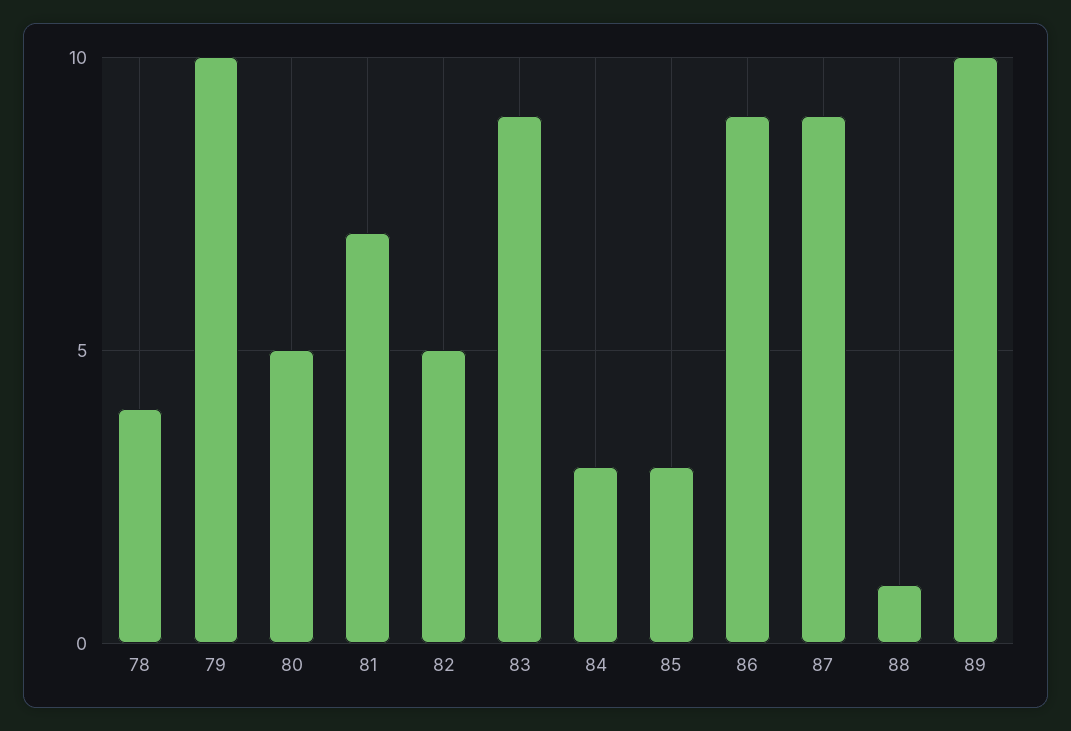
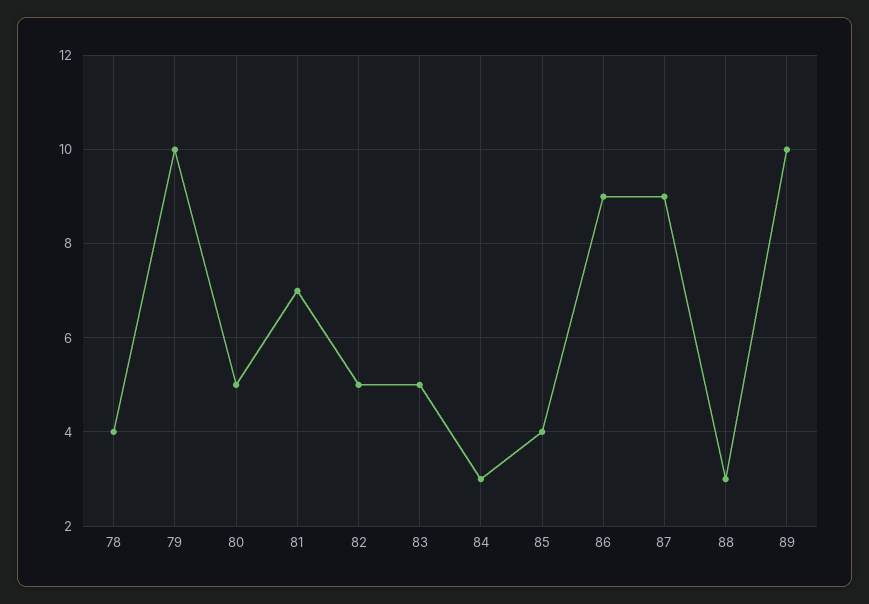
  {
    "78": 4,
    "79": 10,
    "80": 5,
    "81": 7,
    "82": 5,
-   "83": 9,
+   "83": 5,
    "84": 3,
-   "85": 3,
+   "85": 4,
    "86": 9,
    "87": 9,
-   "88": 1,
+   "88": 3,
    "89": 10
  }

